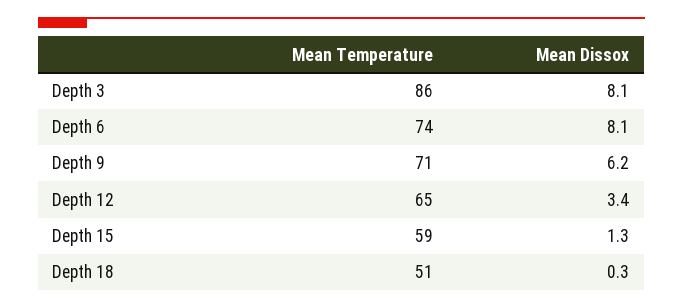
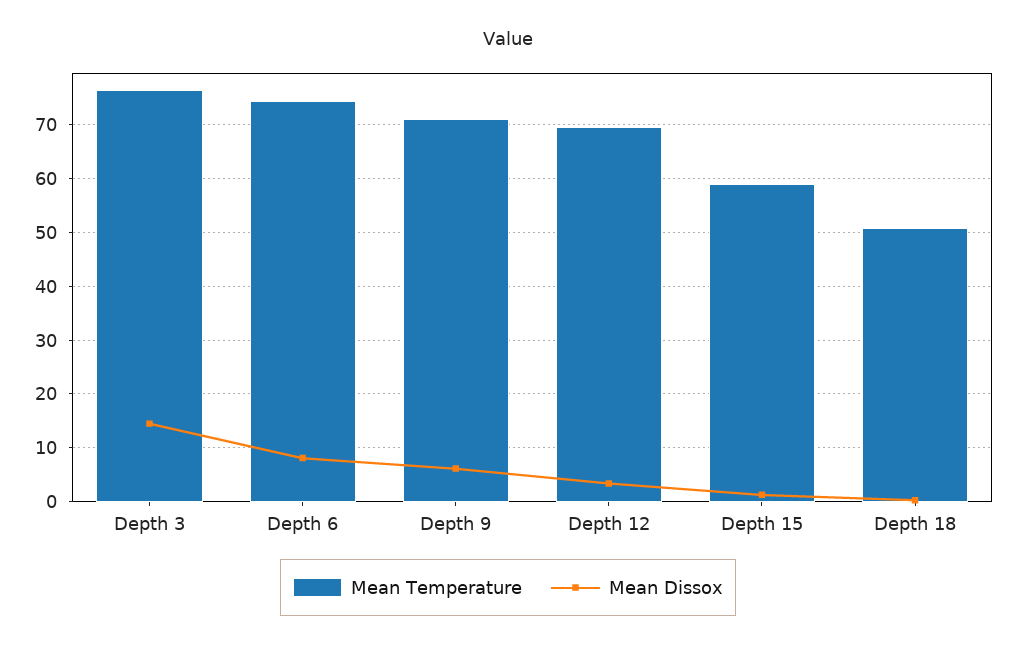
  {
    "Mean Temperature": {
-     "Depth 3": 86,
+     "Depth 3": 76,
      "Depth 6": 74,
      "Depth 9": 71,
-     "Depth 12": 65,
+     "Depth 12": 70,
      "Depth 15": 59,
      "Depth 18": 51
    },
    "Mean Dissox": {
-     "Depth 3": 8.1,
+     "Depth 3": 14,
      "Depth 6": 8.1,
      "Depth 9": 6.2,
      "Depth 12": 3.4,
      "Depth 15": 1.3,
      "Depth 18": 0.3
    }
  }

